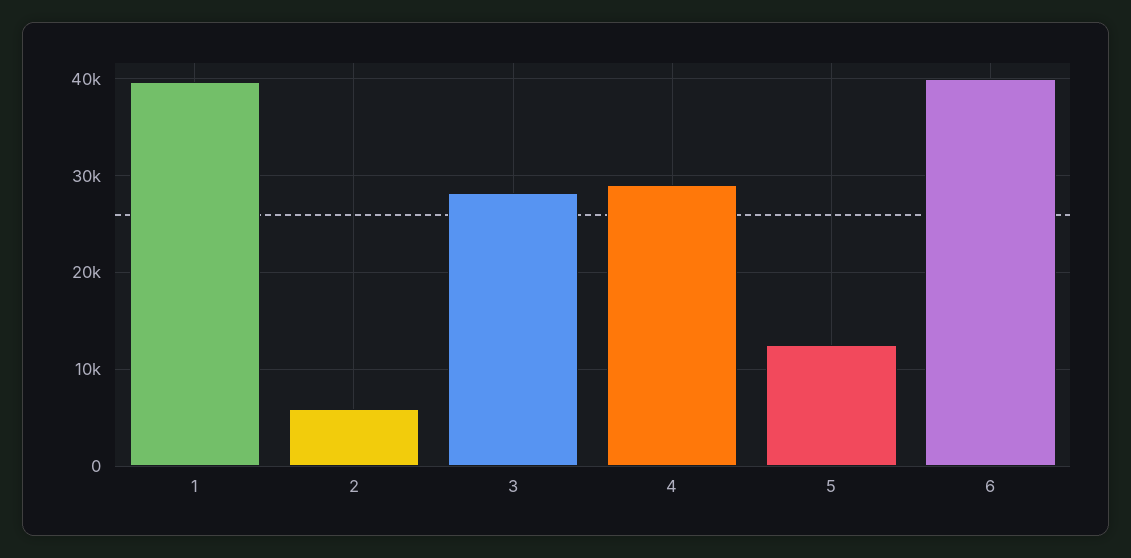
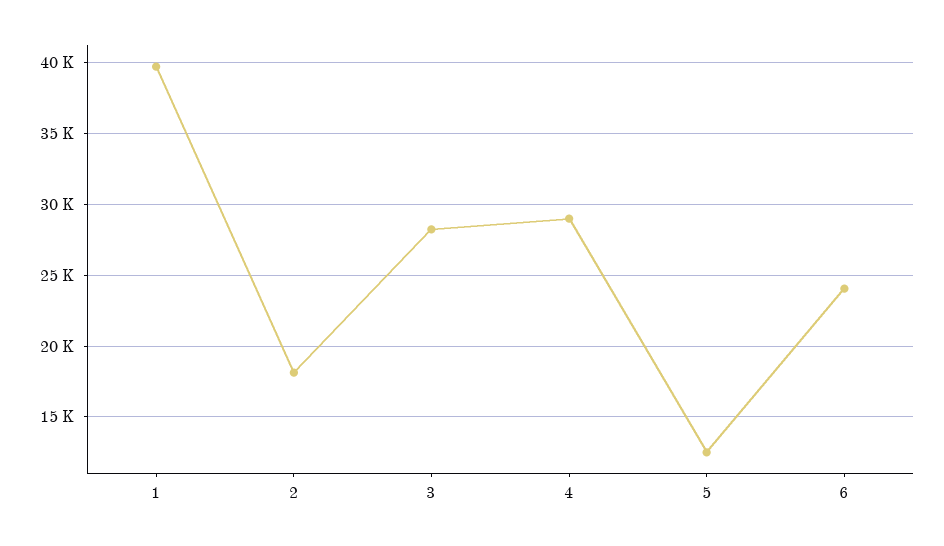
  {
    "1": 39500,
-   "2": 6000,
+   "2": 18000,
    "3": 28000,
    "4": 29000,
    "5": 12500,
-   "6": 40000
+   "6": 24000
  }

